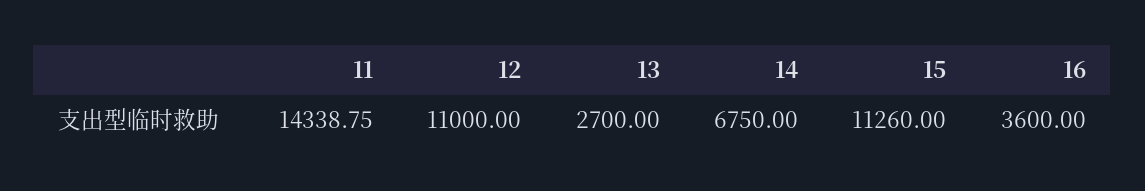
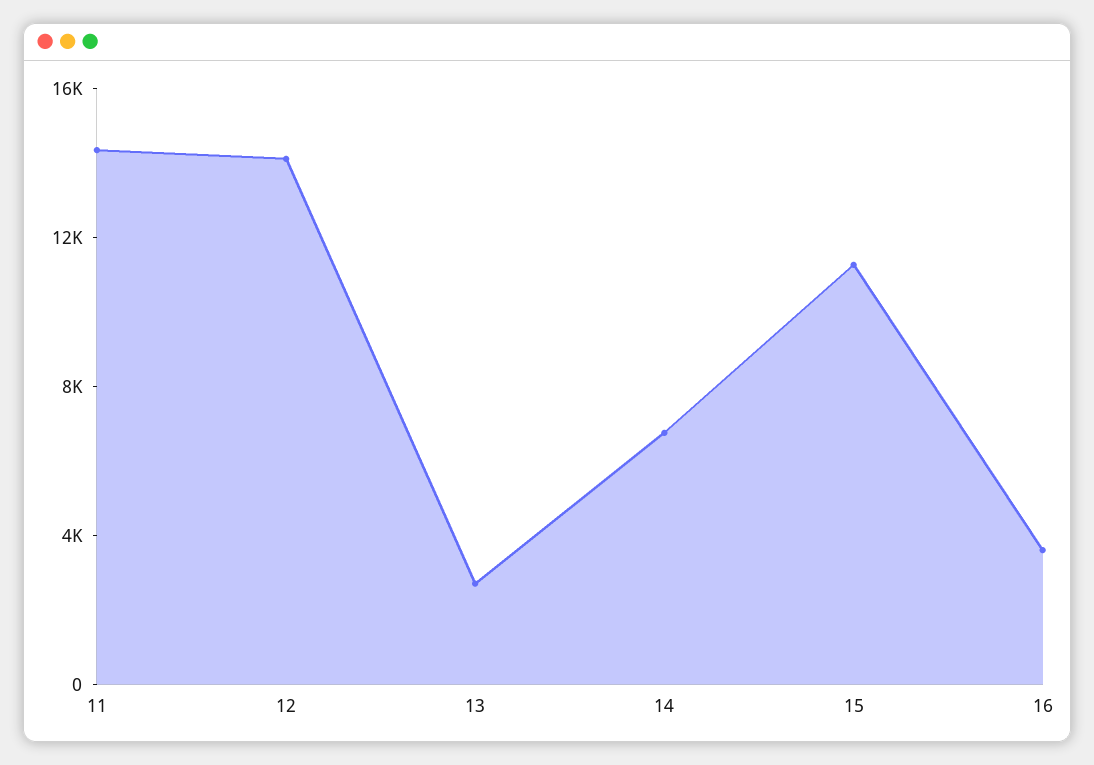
  {
    "11": 14338.75,
-   "12": 11000,
+   "12": 14000,
    "13": 2700,
    "14": 6750,
    "15": 11260,
    "16": 3600
  }

